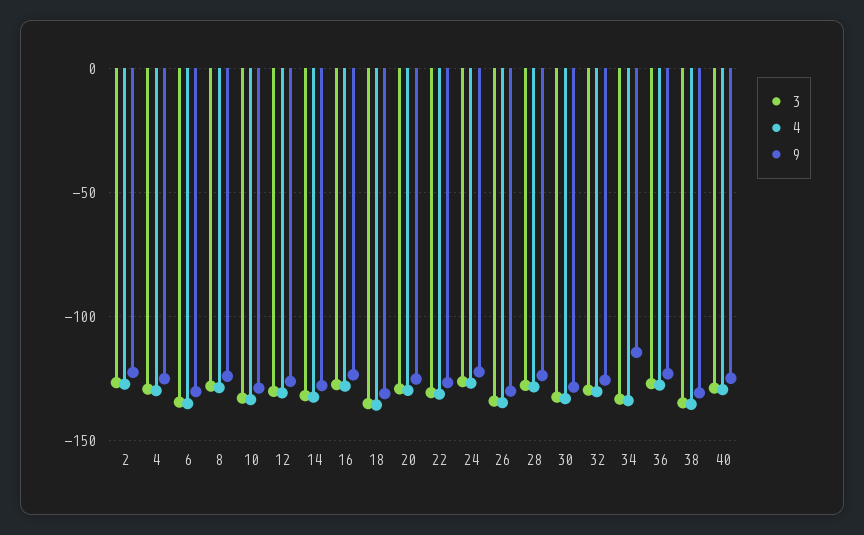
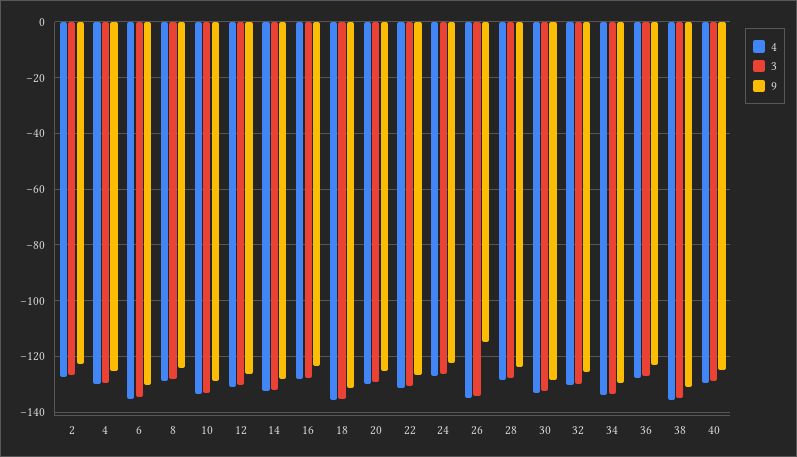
  {
    "3": {
      "2": -127.5,
      "4": -130,
      "6": -135,
      "8": -127.5,
      "10": -132.5,
      "12": -130,
      "14": -132.5,
      "16": -127.5,
      "18": -135,
      "20": -130,
      "22": -130,
      "24": -127.5,
      "26": -135,
      "28": -127.5,
      "30": -132.5,
      "32": -130,
      "34": -132.5,
      "36": -127.5,
      "38": -135,
      "40": -130
    },
    "4": {
      "2": -127.5,
      "4": -130,
      "6": -135,
      "8": -130,
      "10": -132.5,
      "12": -130,
      "14": -132.5,
      "16": -127.5,
      "18": -135,
      "20": -130,
      "22": -132.5,
      "24": -127.5,
      "26": -135,
      "28": -127.5,
      "30": -132.5,
      "32": -130,
      "34": -135,
      "36": -127.5,
      "38": -135,
      "40": -130
    },
    "9": {
      "2": -122.5,
      "4": -125,
      "6": -130,
      "8": -125,
      "10": -130,
      "12": -127.5,
      "14": -127.5,
      "16": -122.5,
      "18": -130,
      "20": -125,
      "22": -127.5,
      "24": -122.5,
-     "26": -130,
+     "26": -115,
      "28": -125,
      "30": -127.5,
      "32": -125,
-     "34": -115,
+     "34": -130,
      "36": -122.5,
      "38": -130,
      "40": -125
    }
  }

